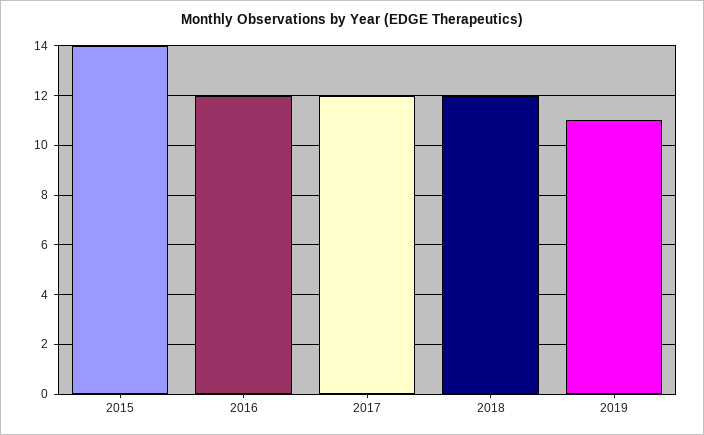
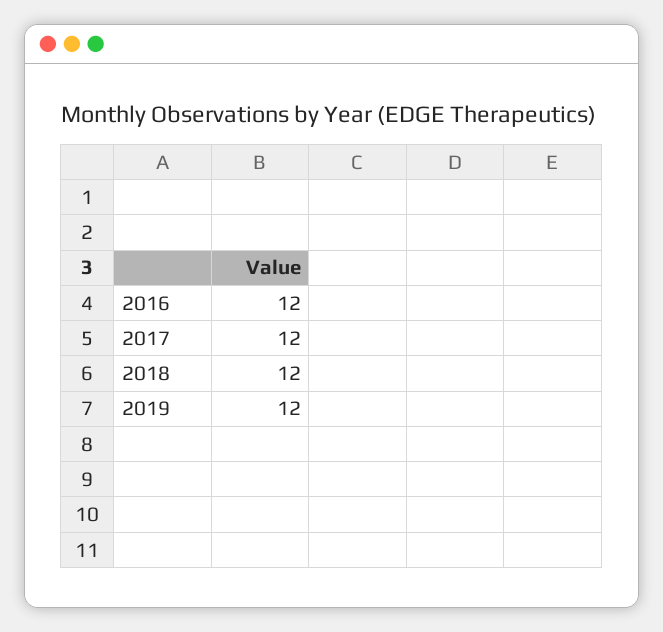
  {
-   "2015": 14,
    "2016": 12,
    "2017": 12,
    "2018": 12,
-   "2019": 11
+   "2019": 12
  }

